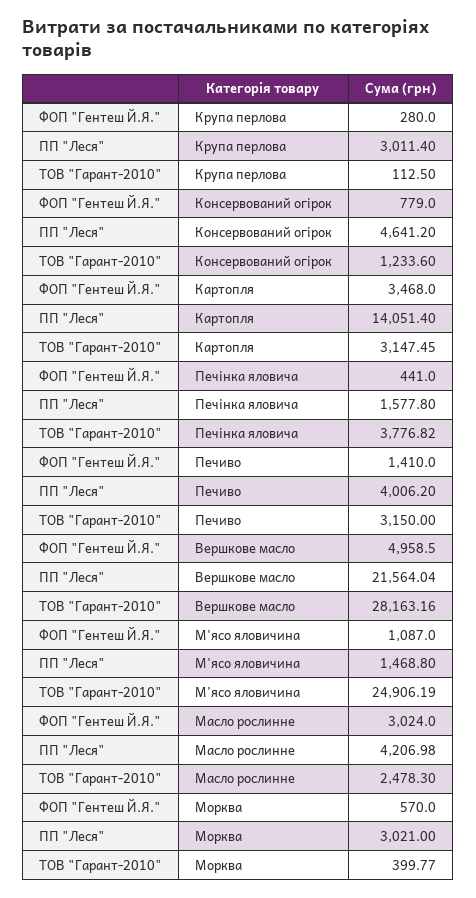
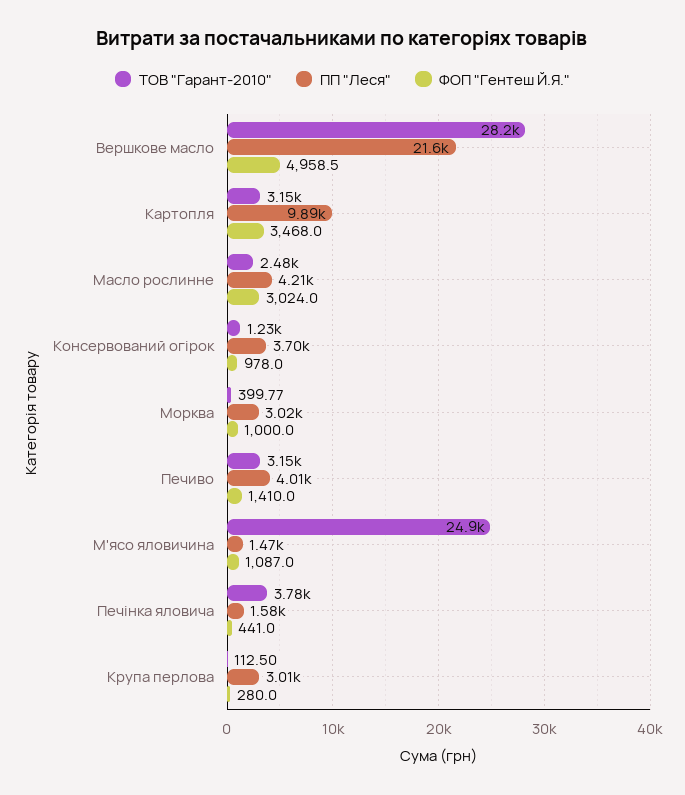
  {
    "ФОП \"Гентеш Й.Я.\"": {
      "Крупа перлова": 280,
-     "Консервований огірок": 779,
+     "Консервований огірок": 978,
      "Картопля": 3468,
      "Печінка яловича": 441,
      "Печиво": 1410,
      "Вершкове масло": 4958.5,
      "М'ясо яловичина": 1087,
      "Масло рослинне": 3024,
-     "Морква": 570
+     "Морква": 1000
    },
    "ПП \"Леся\"": {
      "Крупа перлова": 3011.4,
-     "Консервований огірок": 4641.2,
+     "Консервований огірок": 3700,
-     "Картопля": 14051.4,
+     "Картопля": 9890,
      "Печінка яловича": 1577.8,
      "Печиво": 4006.2,
      "Вершкове масло": 21564.04,
      "М'ясо яловичина": 1468.8,
      "Масло рослинне": 4206.98,
      "Морква": 3021
    },
    "ТОВ \"Гарант-2010\"": {
      "Крупа перлова": 112.5,
      "Консервований огірок": 1233.6,
      "Картопля": 3147.45,
      "Печінка яловича": 3776.82,
      "Печиво": 3150,
      "Вершкове масло": 28163.16,
      "М'ясо яловичина": 24906.19,
      "Масло рослинне": 2478.3,
      "Морква": 399.77
    }
  }

